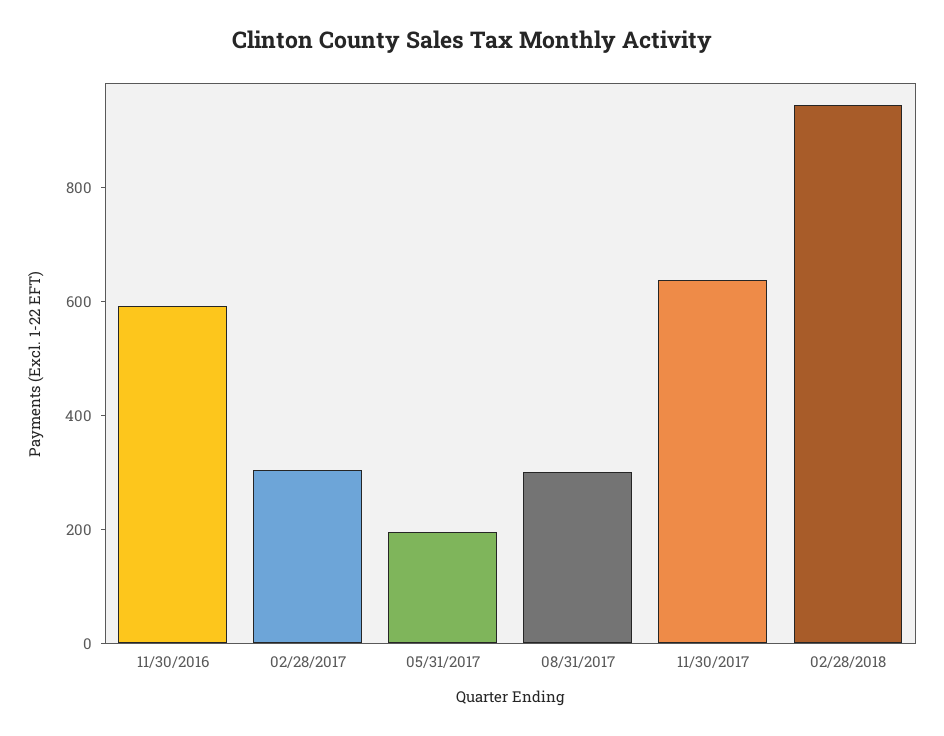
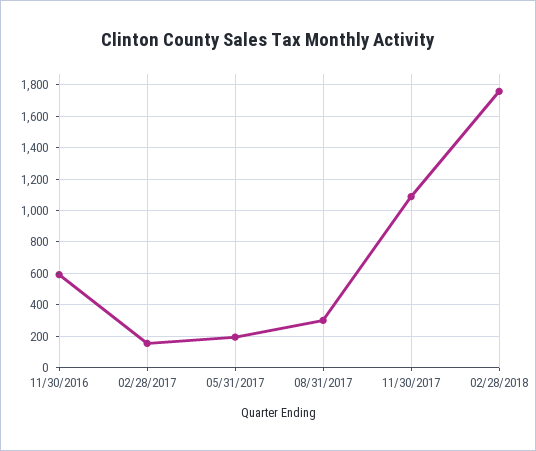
  {
    "11/30/2016": 600,
-   "02/28/2017": 300,
+   "02/28/2017": 150,
    "05/31/2017": 200,
    "08/31/2017": 300,
-   "11/30/2017": 650,
+   "11/30/2017": 1100,
-   "02/28/2018": 950
+   "02/28/2018": 1750
  }

